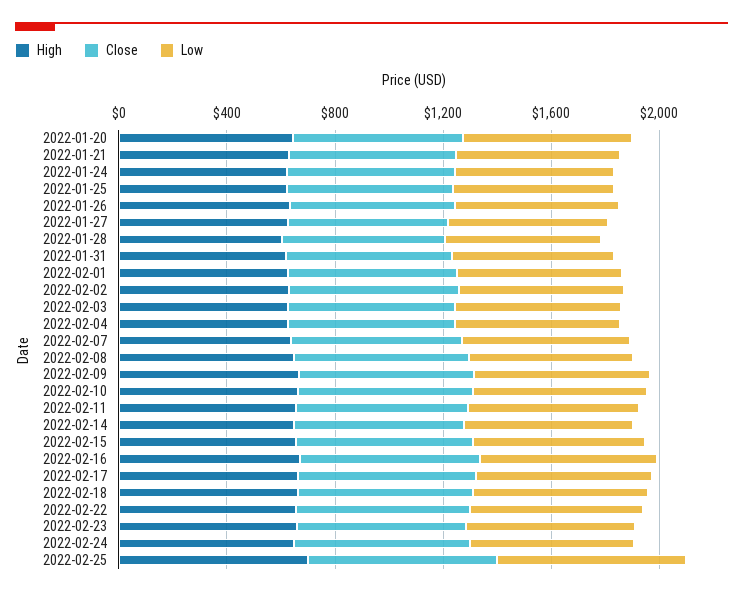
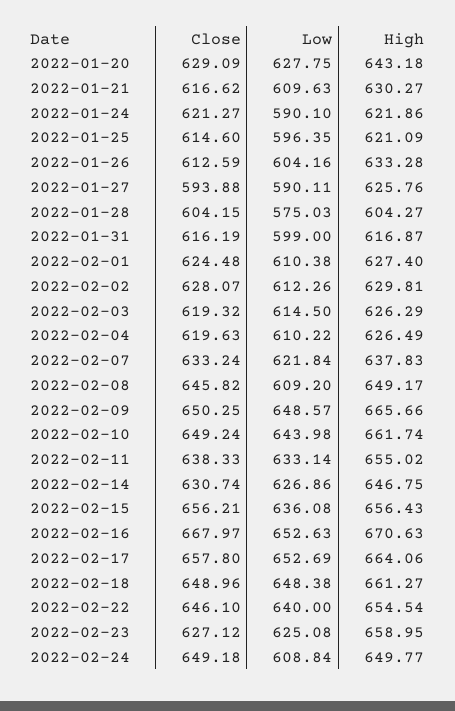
  {
    "High": {
      "2022-01-20": 643.18,
      "2022-01-21": 630.27,
      "2022-01-24": 621.86,
      "2022-01-25": 621.09,
      "2022-01-26": 633.28,
      "2022-01-27": 625.76,
      "2022-01-28": 604.27,
      "2022-01-31": 616.87,
      "2022-02-01": 627.4,
      "2022-02-02": 629.81,
      "2022-02-03": 626.29,
      "2022-02-04": 626.49,
      "2022-02-07": 637.83,
      "2022-02-08": 649.17,
      "2022-02-09": 665.66,
      "2022-02-10": 661.74,
      "2022-02-11": 655.02,
      "2022-02-14": 646.75,
      "2022-02-15": 656.43,
      "2022-02-16": 670.63,
      "2022-02-17": 664.06,
      "2022-02-18": 661.27,
      "2022-02-22": 654.54,
      "2022-02-23": 658.95,
-     "2022-02-24": 649.77,
+     "2022-02-24": 649.77
-     "2022-02-25": 700
    },
    "Close": {
      "2022-01-20": 629.09,
      "2022-01-21": 616.62,
      "2022-01-24": 621.27,
      "2022-01-25": 614.6,
      "2022-01-26": 612.59,
      "2022-01-27": 593.88,
      "2022-01-28": 604.15,
      "2022-01-31": 616.19,
      "2022-02-01": 624.48,
      "2022-02-02": 628.07,
      "2022-02-03": 619.32,
      "2022-02-04": 619.63,
      "2022-02-07": 633.24,
      "2022-02-08": 645.82,
      "2022-02-09": 650.25,
      "2022-02-10": 649.24,
      "2022-02-11": 638.33,
      "2022-02-14": 630.74,
      "2022-02-15": 656.21,
      "2022-02-16": 667.97,
      "2022-02-17": 657.8,
      "2022-02-18": 648.96,
      "2022-02-22": 646.1,
      "2022-02-23": 627.12,
-     "2022-02-24": 649.18,
+     "2022-02-24": 649.18
-     "2022-02-25": 700
    },
    "Low": {
      "2022-01-20": 627.75,
      "2022-01-21": 609.63,
      "2022-01-24": 590.1,
      "2022-01-25": 596.35,
      "2022-01-26": 604.16,
      "2022-01-27": 590.11,
      "2022-01-28": 575.03,
      "2022-01-31": 599,
      "2022-02-01": 610.38,
      "2022-02-02": 612.26,
      "2022-02-03": 614.5,
      "2022-02-04": 610.22,
      "2022-02-07": 621.84,
      "2022-02-08": 609.2,
      "2022-02-09": 648.57,
      "2022-02-10": 643.98,
      "2022-02-11": 633.14,
      "2022-02-14": 626.86,
      "2022-02-15": 636.08,
      "2022-02-16": 652.63,
      "2022-02-17": 652.69,
      "2022-02-18": 648.38,
      "2022-02-22": 640,
      "2022-02-23": 625.08,
-     "2022-02-24": 608.84,
+     "2022-02-24": 608.84
-     "2022-02-25": 700
    }
  }

